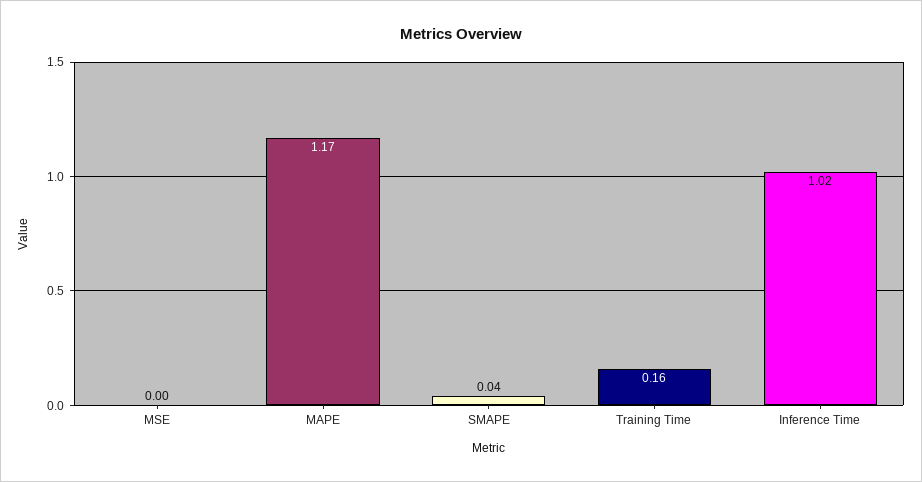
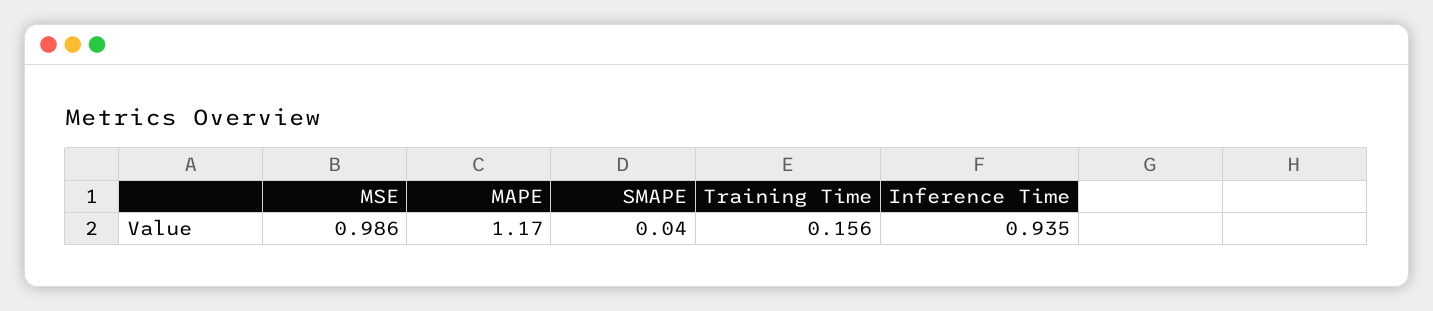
  {
-   "MSE": 0,
+   "MSE": 0.986,
    "MAPE": 1.17,
    "SMAPE": 0.04,
    "Training Time": 0.156,
-   "Inference Time": 1.02
+   "Inference Time": 0.935
  }

